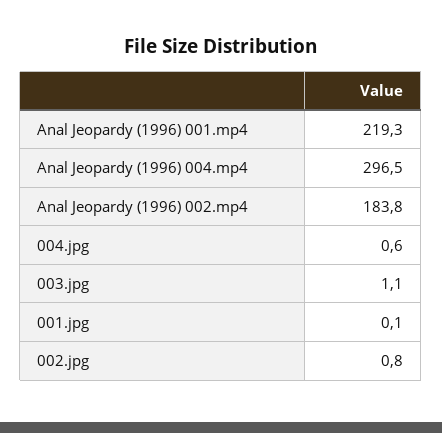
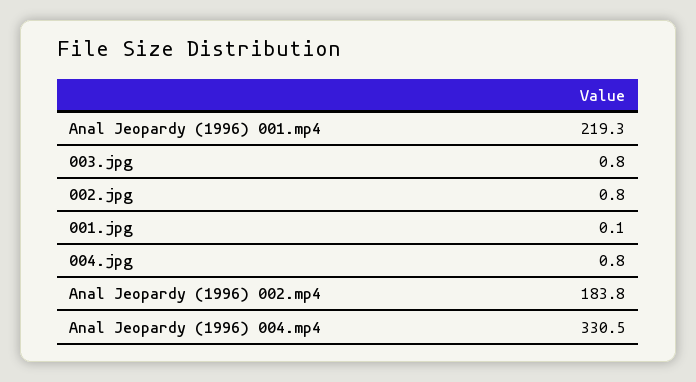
  {
    "Anal Jeopardy (1996) 001.mp4": 219.3,
-   "Anal Jeopardy (1996) 004.mp4": 296.5,
+   "Anal Jeopardy (1996) 004.mp4": 330.5,
    "Anal Jeopardy (1996) 002.mp4": 183.8,
-   "004.jpg": 0.6,
+   "004.jpg": 0.8,
-   "003.jpg": 1.1,
+   "003.jpg": 0.8,
    "001.jpg": 0.1,
    "002.jpg": 0.8
  }

